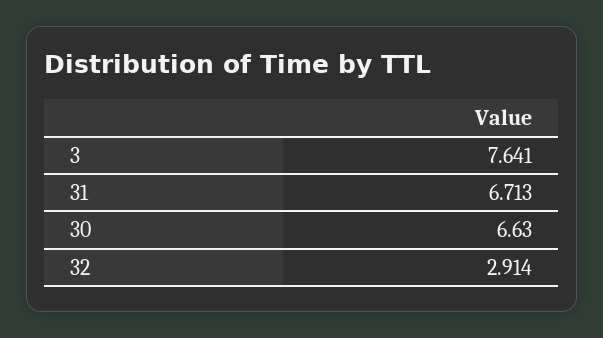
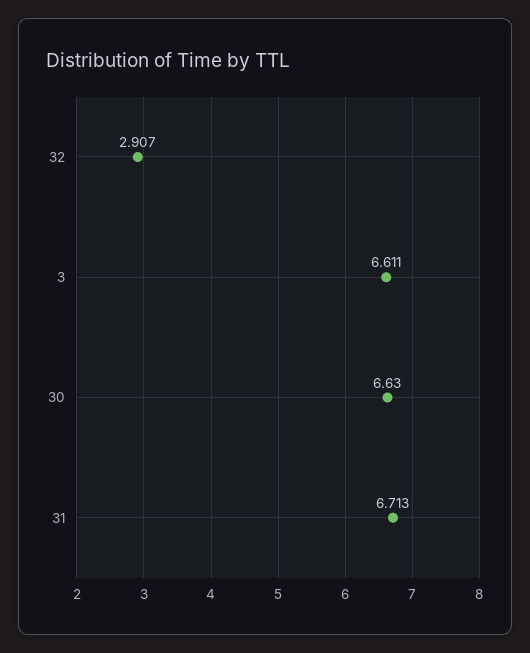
  {
-   "3": 7.641,
+   "3": 6.611,
    "31": 6.713,
    "30": 6.63,
-   "32": 2.914
+   "32": 2.907
  }

